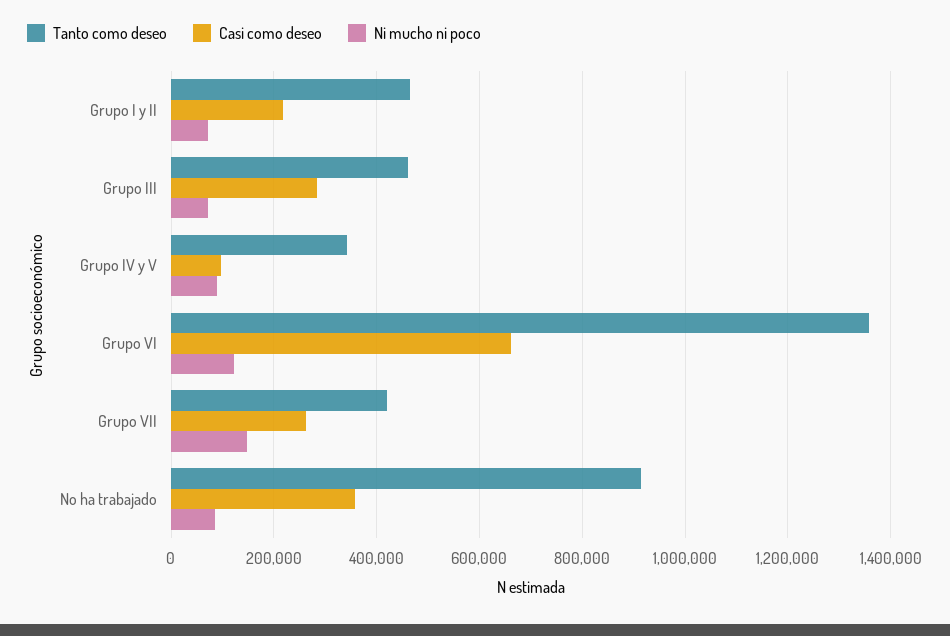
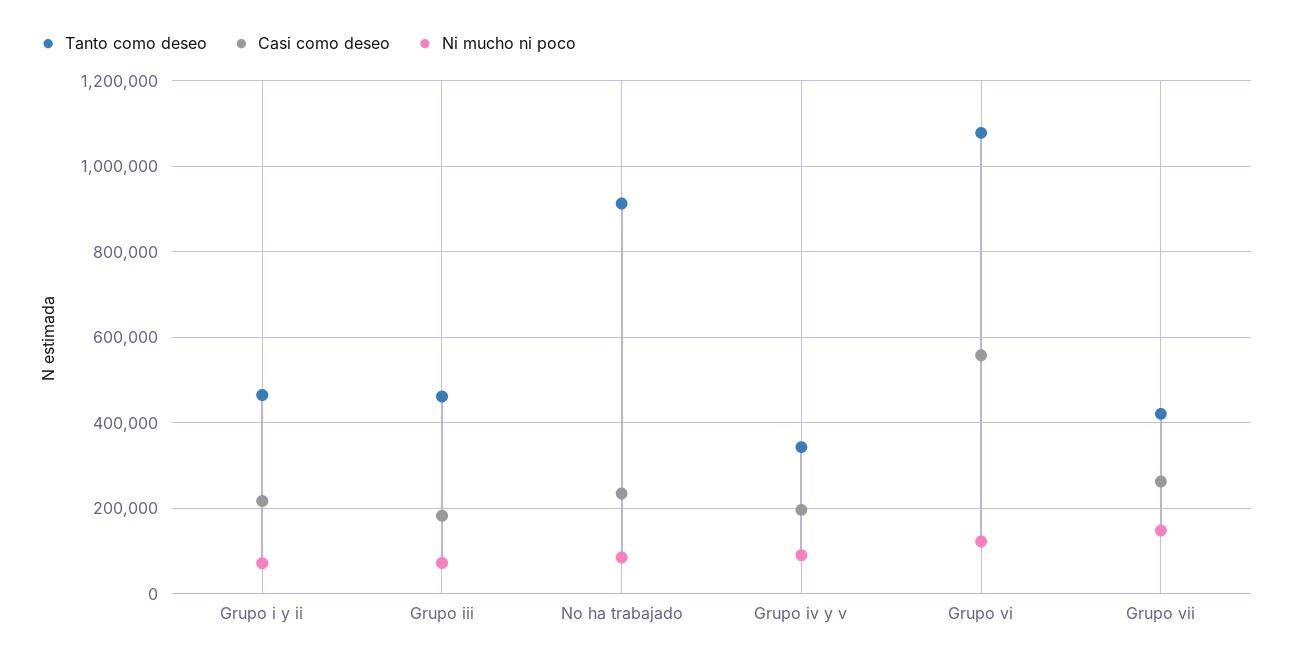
  {
    "Tanto como deseo": {
      "Grupo I y II": 460000,
      "Grupo III": 460000,
      "Grupo IV y V": 340000,
-     "Grupo VI": 1360000,
+     "Grupo VI": 1080000,
      "Grupo VII": 420000,
      "No ha trabajado": 920000
    },
    "Casi como deseo": {
      "Grupo I y II": 220000,
-     "Grupo III": 280000,
+     "Grupo III": 180000,
-     "Grupo IV y V": 100000,
+     "Grupo IV y V": 200000,
-     "Grupo VI": 660000,
+     "Grupo VI": 560000,
      "Grupo VII": 260000,
-     "No ha trabajado": 360000
+     "No ha trabajado": 240000
    },
    "Ni mucho ni poco": {
      "Grupo I y II": 80000,
      "Grupo III": 80000,
      "Grupo IV y V": 80000,
      "Grupo VI": 120000,
      "Grupo VII": 140000,
      "No ha trabajado": 80000
    }
  }

